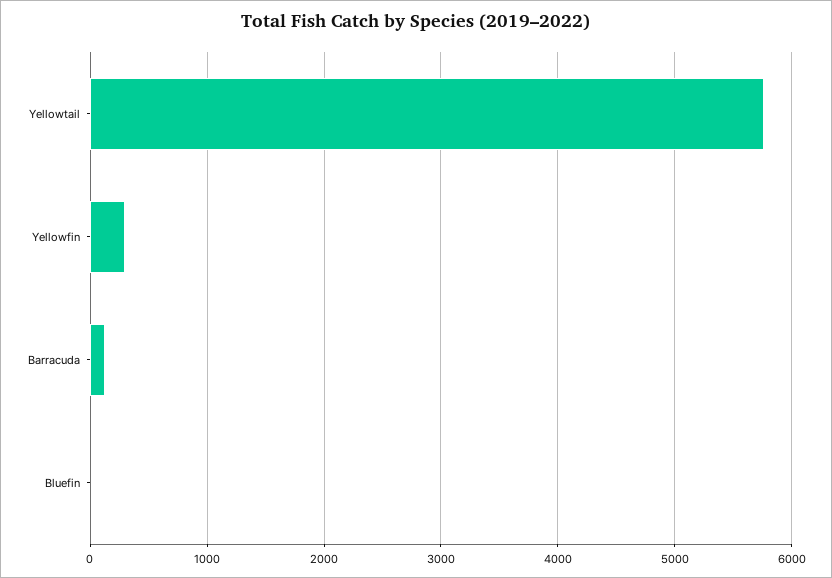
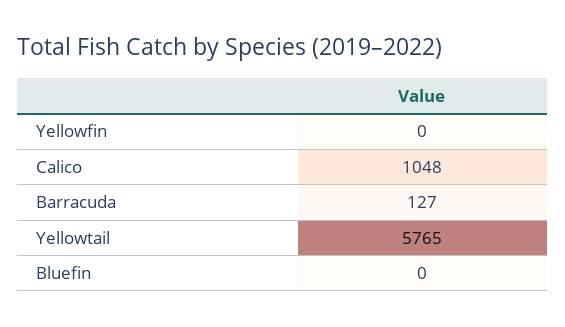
  {
    "Yellowtail": 5765,
-   "Yellowfin": 300,
+   "Yellowfin": 0,
    "Barracuda": 127,
-   "Bluefin": 0
+   "Bluefin": 0,
+   "Calico": 1048
  }

